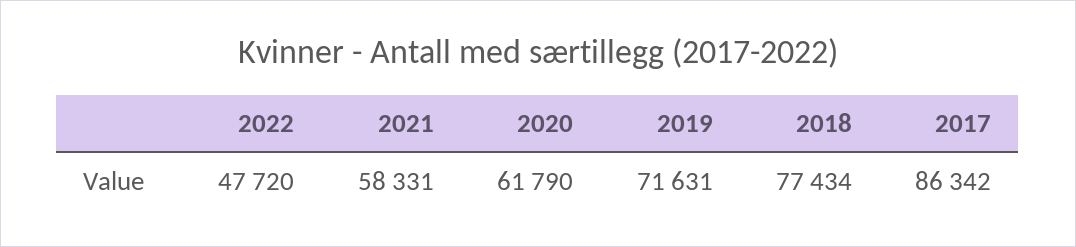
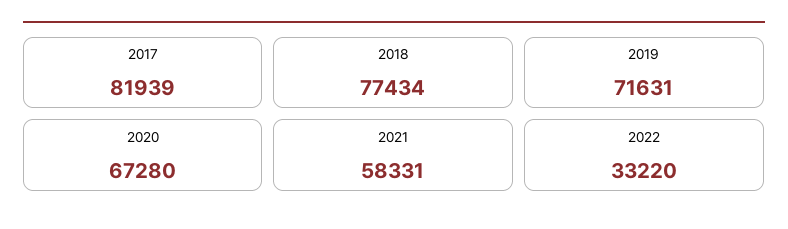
  {
-   "2022": 47720,
+   "2022": 33220,
    "2021": 58331,
-   "2020": 61790,
+   "2020": 67280,
    "2019": 71631,
    "2018": 77434,
-   "2017": 86342
+   "2017": 81939
  }

